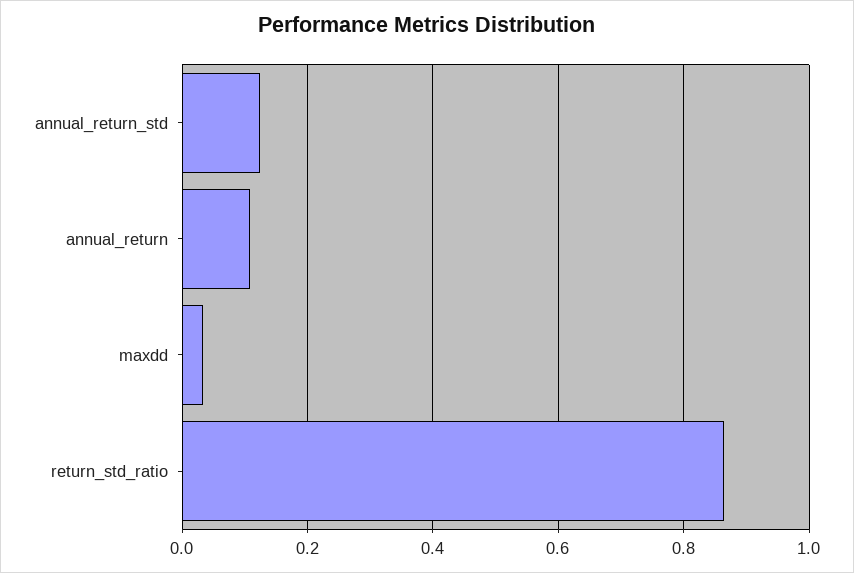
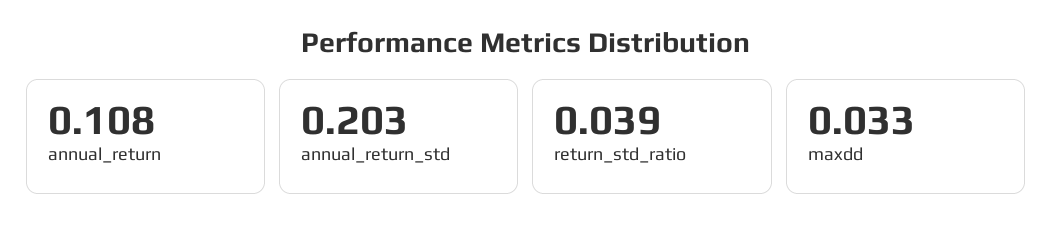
  {
-   "annual_return_std": 0.12,
+   "annual_return_std": 0.203,
    "annual_return": 0.108,
    "maxdd": 0.033,
-   "return_std_ratio": 0.86
+   "return_std_ratio": 0.039
  }

